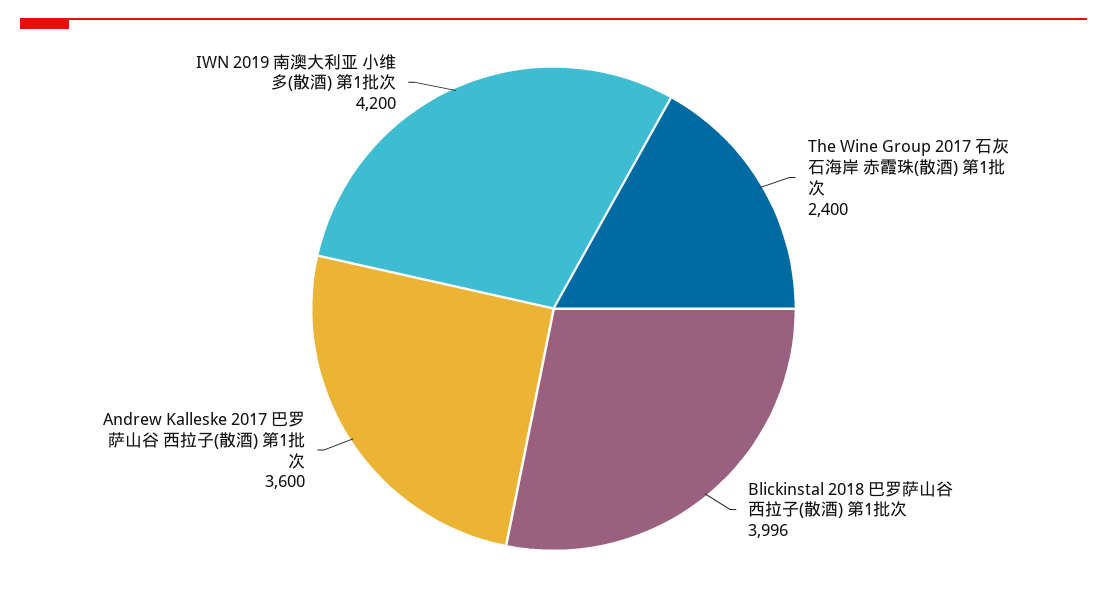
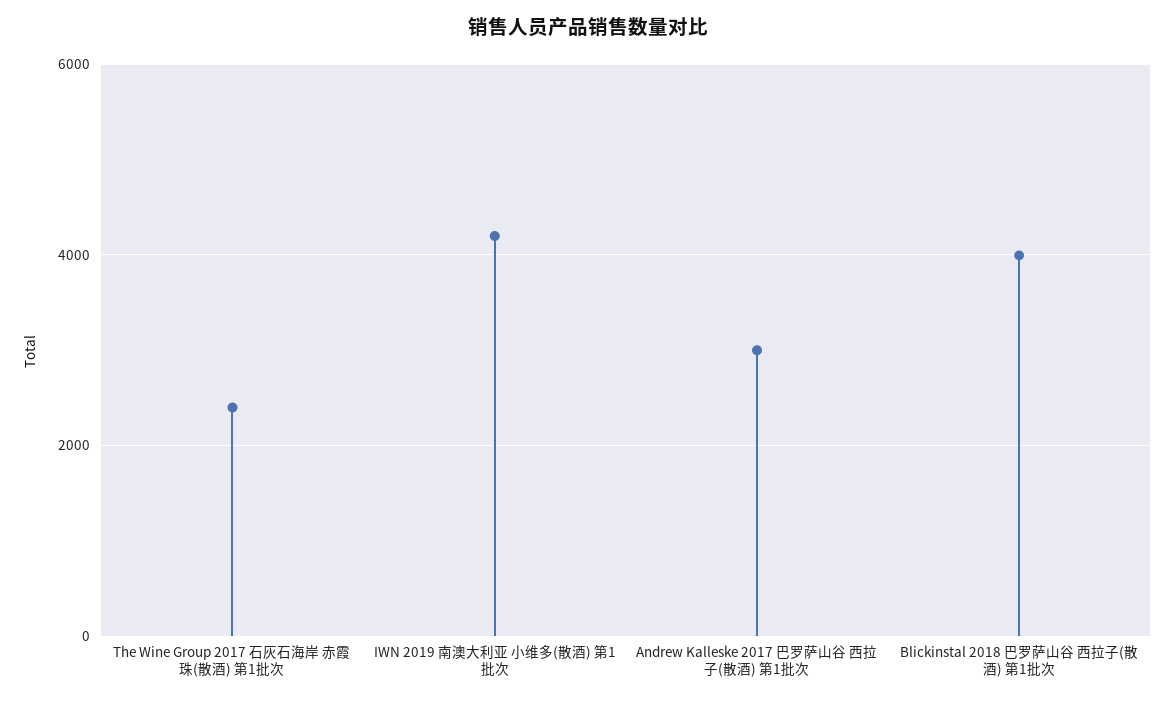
  {
    "The Wine Group 2017 石灰石海岸 赤霞珠(散酒) 第1批次": 2400,
    "Blickinstal 2018 巴罗萨山谷 西拉子(散酒) 第1批次": 3996,
-   "Andrew Kalleske 2017 巴罗萨山谷 西拉子(散酒) 第1批次": 3600,
+   "Andrew Kalleske 2017 巴罗萨山谷 西拉子(散酒) 第1批次": 3000,
    "IWN 2019 南澳大利亚 小维多(散酒) 第1批次": 4200
  }

